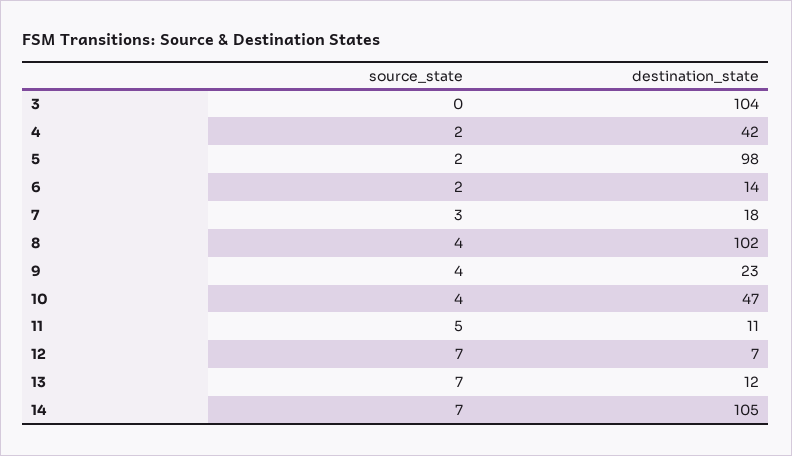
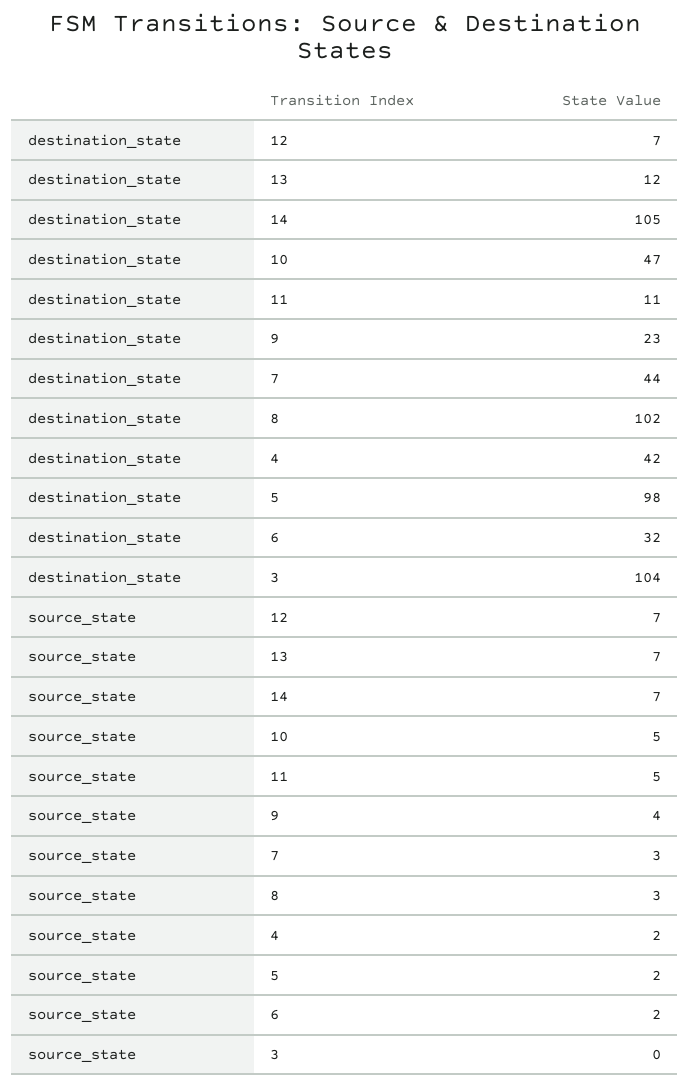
  {
    "source_state": {
      "3": 0,
      "4": 2,
      "5": 2,
      "6": 2,
      "7": 3,
-     "8": 4,
+     "8": 3,
      "9": 4,
-     "10": 4,
+     "10": 5,
      "11": 5,
      "12": 7,
      "13": 7,
      "14": 7
    },
    "destination_state": {
      "3": 104,
      "4": 42,
      "5": 98,
-     "6": 14,
+     "6": 32,
-     "7": 18,
+     "7": 44,
      "8": 102,
      "9": 23,
      "10": 47,
      "11": 11,
      "12": 7,
      "13": 12,
      "14": 105
    }
  }

